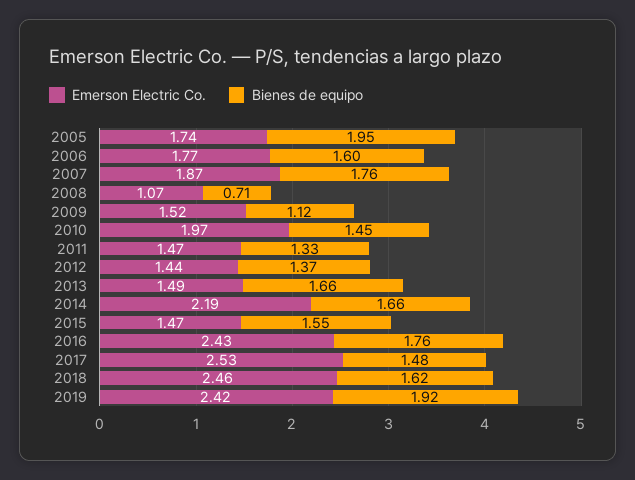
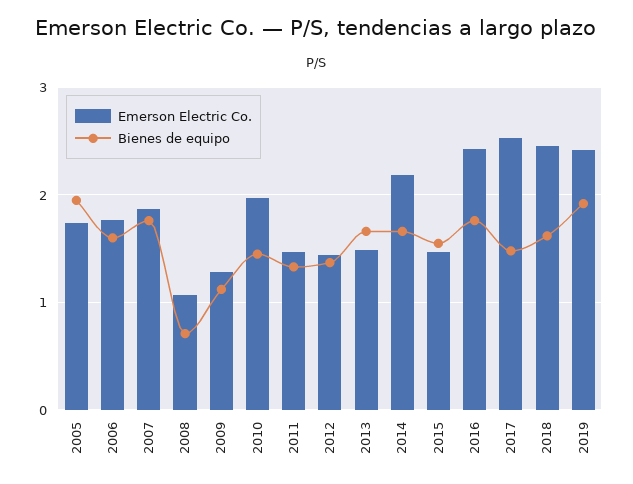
  {
    "Emerson Electric Co.": {
      "2005": 1.74,
      "2006": 1.77,
      "2007": 1.87,
      "2008": 1.07,
-     "2009": 1.52,
+     "2009": 1.3,
      "2010": 1.97,
      "2011": 1.47,
      "2012": 1.44,
      "2013": 1.49,
      "2014": 2.19,
      "2015": 1.47,
      "2016": 2.43,
      "2017": 2.53,
      "2018": 2.46,
      "2019": 2.42
    },
    "Bienes de equipo": {
      "2005": 1.95,
      "2006": 1.6,
      "2007": 1.76,
      "2008": 0.71,
      "2009": 1.12,
      "2010": 1.45,
      "2011": 1.33,
      "2012": 1.37,
      "2013": 1.66,
      "2014": 1.66,
      "2015": 1.55,
      "2016": 1.76,
      "2017": 1.48,
      "2018": 1.62,
      "2019": 1.92
    }
  }

